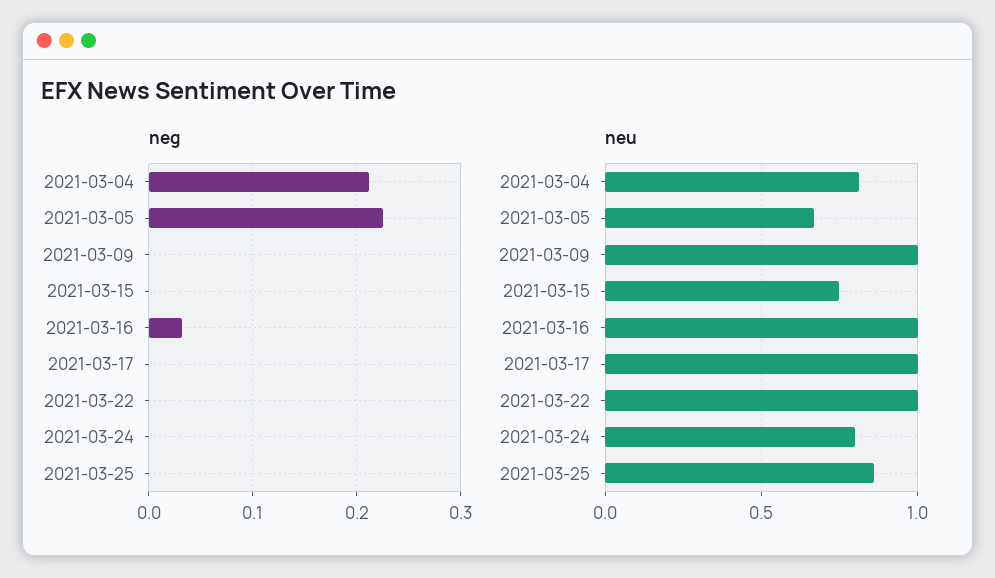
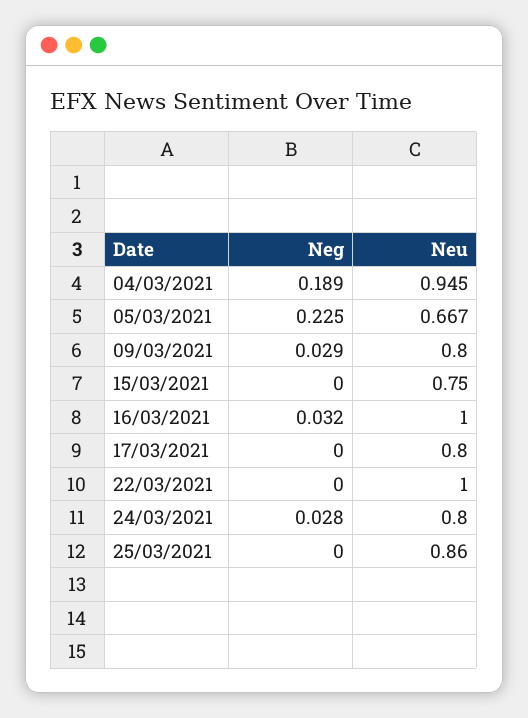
  {
    "neg": {
-     "2021-03-04": 0.21,
+     "2021-03-04": 0.189,
      "2021-03-05": 0.225,
-     "2021-03-09": 0,
+     "2021-03-09": 0.029,
      "2021-03-15": 0,
      "2021-03-16": 0.032,
      "2021-03-17": 0,
      "2021-03-22": 0,
-     "2021-03-24": 0,
+     "2021-03-24": 0.028,
      "2021-03-25": 0
    },
    "neu": {
-     "2021-03-04": 0.8,
+     "2021-03-04": 0.945,
      "2021-03-05": 0.667,
-     "2021-03-09": 1,
+     "2021-03-09": 0.8,
      "2021-03-15": 0.75,
      "2021-03-16": 1,
-     "2021-03-17": 1,
+     "2021-03-17": 0.8,
      "2021-03-22": 1,
      "2021-03-24": 0.8,
      "2021-03-25": 0.86
    }
  }

